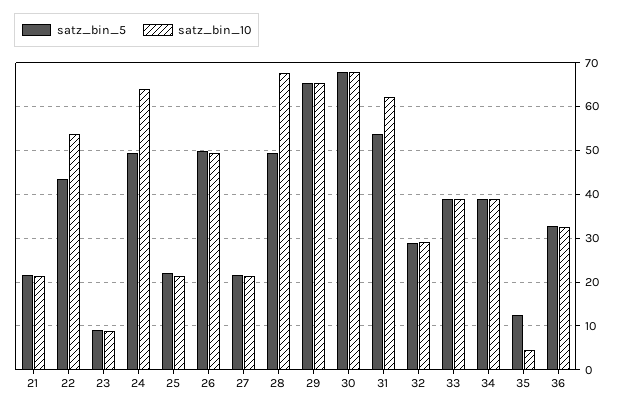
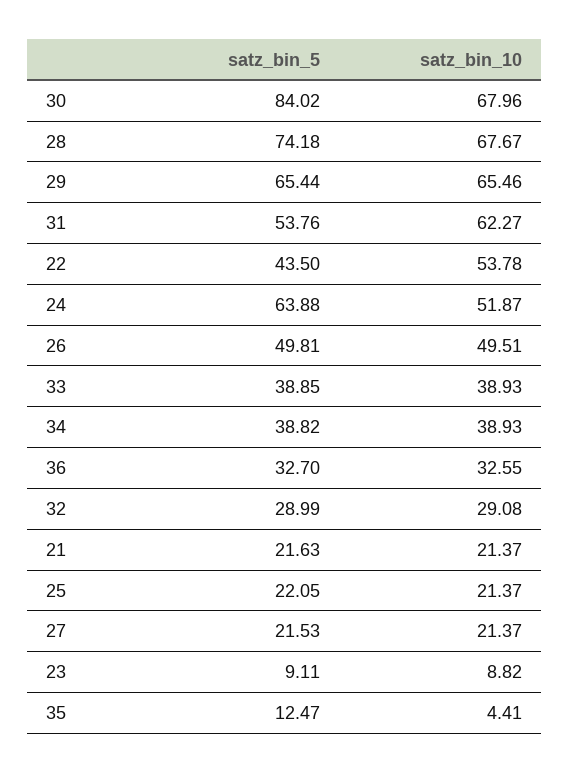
  {
    "satz_bin_5": {
      "21": 21.63,
      "22": 43.5,
      "23": 9.11,
-     "24": 50,
+     "24": 63.88,
      "25": 22.05,
      "26": 49.81,
      "27": 21.53,
-     "28": 50,
+     "28": 74.18,
      "29": 65.44,
-     "30": 68,
+     "30": 84.02,
      "31": 53.76,
      "32": 28.99,
      "33": 38.85,
      "34": 38.82,
      "35": 12.47,
      "36": 32.7
    },
    "satz_bin_10": {
      "21": 21.37,
      "22": 53.78,
      "23": 8.82,
-     "24": 64,
+     "24": 51.87,
      "25": 21.37,
      "26": 49.51,
      "27": 21.37,
      "28": 67.67,
      "29": 65.46,
      "30": 67.96,
      "31": 62.27,
      "32": 29.08,
      "33": 38.93,
      "34": 38.93,
      "35": 4.41,
      "36": 32.55
    }
  }

